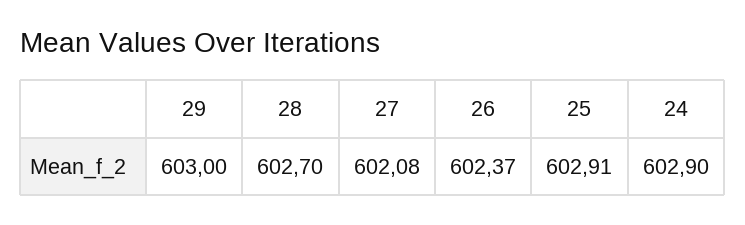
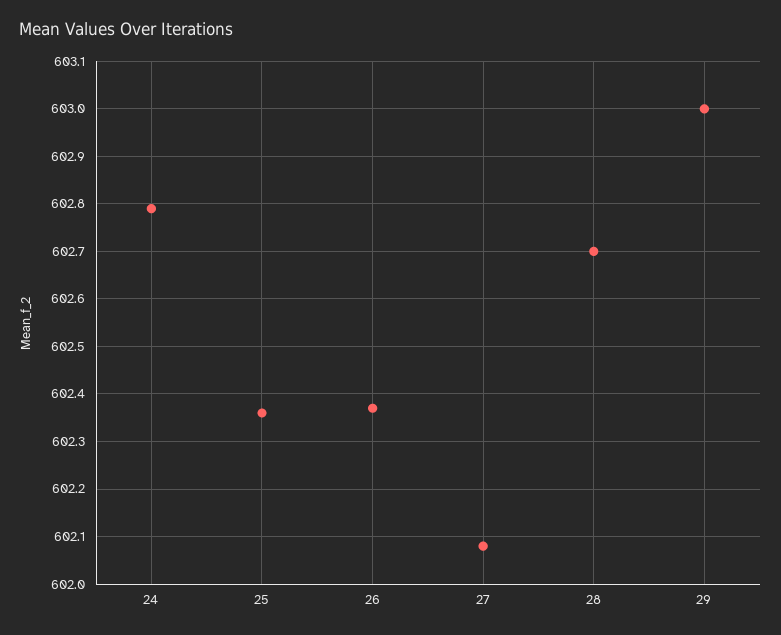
  {
    "29": 603,
    "28": 602.7,
    "27": 602.08,
    "26": 602.37,
-   "25": 602.91,
+   "25": 602.35,
-   "24": 602.9
+   "24": 602.8
  }

